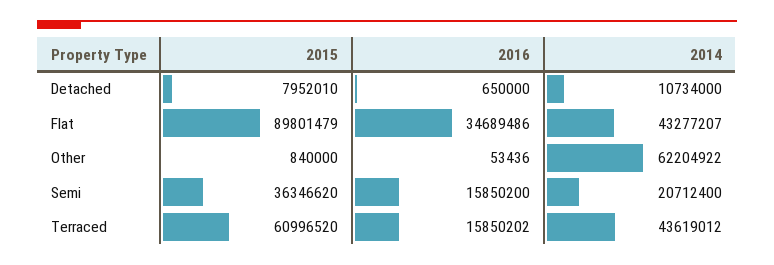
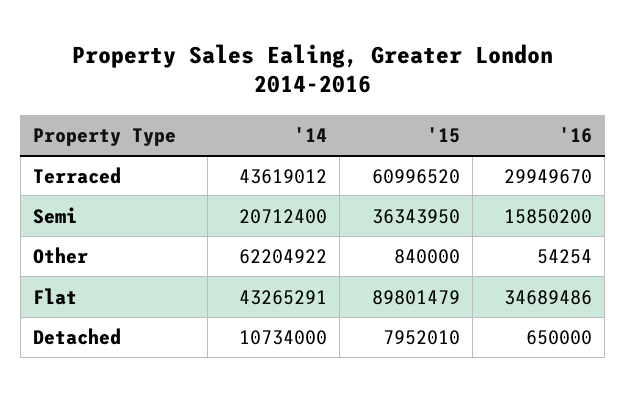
  {
    "2015": {
      "Detached": 7952010,
      "Flat": 89801479,
      "Other": 840000,
-     "Semi": 36346620,
+     "Semi": 36343950,
      "Terraced": 60996520
    },
    "2016": {
      "Detached": 650000,
      "Flat": 34689486,
-     "Other": 53436,
+     "Other": 54254,
      "Semi": 15850200,
-     "Terraced": 15850202
+     "Terraced": 29949670
    },
    "2014": {
      "Detached": 10734000,
-     "Flat": 43277207,
+     "Flat": 43265291,
      "Other": 62204922,
      "Semi": 20712400,
      "Terraced": 43619012
    }
  }

